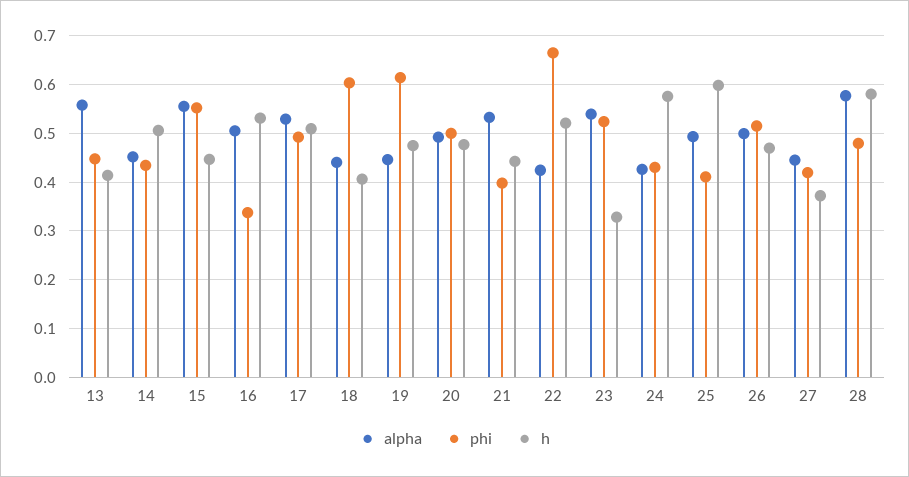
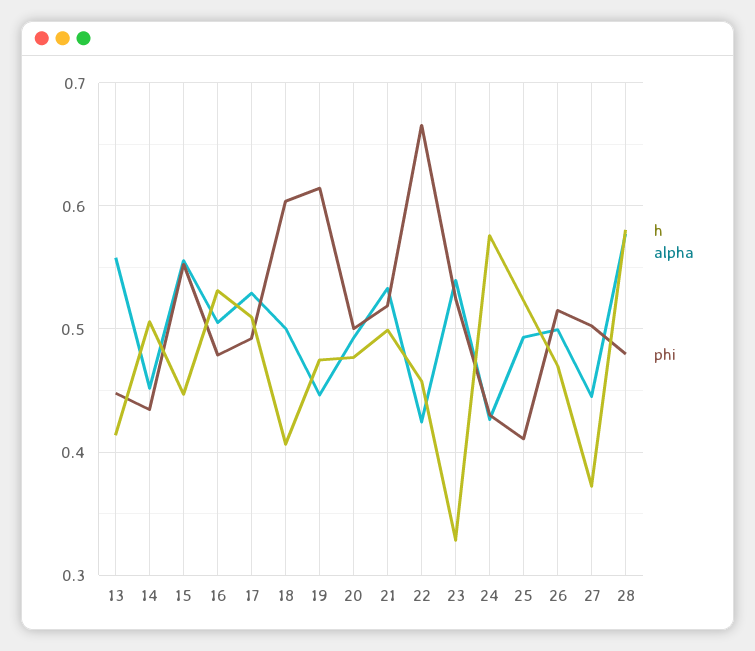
  {
    "alpha": {
      "13": 0.56,
      "14": 0.45,
      "15": 0.56,
      "16": 0.51,
      "17": 0.53,
-     "18": 0.44,
+     "18": 0.5,
      "19": 0.45,
      "20": 0.49,
      "21": 0.53,
      "22": 0.42,
      "23": 0.54,
      "24": 0.43,
      "25": 0.49,
      "26": 0.5,
      "27": 0.45,
      "28": 0.58
    },
    "phi": {
      "13": 0.45,
      "14": 0.43,
      "15": 0.55,
-     "16": 0.34,
+     "16": 0.48,
      "17": 0.49,
      "18": 0.6,
      "19": 0.61,
      "20": 0.5,
-     "21": 0.4,
+     "21": 0.52,
      "22": 0.67,
      "23": 0.52,
      "24": 0.43,
      "25": 0.41,
      "26": 0.52,
-     "27": 0.42,
+     "27": 0.5,
      "28": 0.48
    },
    "h": {
      "13": 0.41,
      "14": 0.51,
      "15": 0.45,
      "16": 0.53,
      "17": 0.51,
      "18": 0.41,
      "19": 0.47,
      "20": 0.48,
-     "21": 0.44,
+     "21": 0.5,
-     "22": 0.52,
+     "22": 0.46,
      "23": 0.33,
      "24": 0.58,
-     "25": 0.6,
+     "25": 0.52,
      "26": 0.47,
      "27": 0.37,
      "28": 0.58
    }
  }

